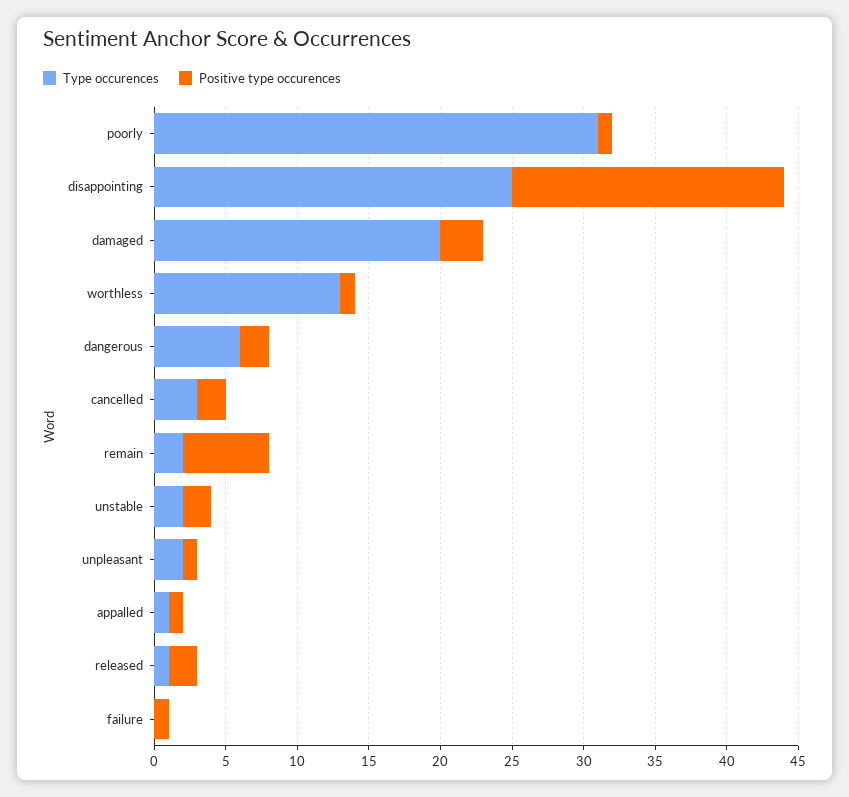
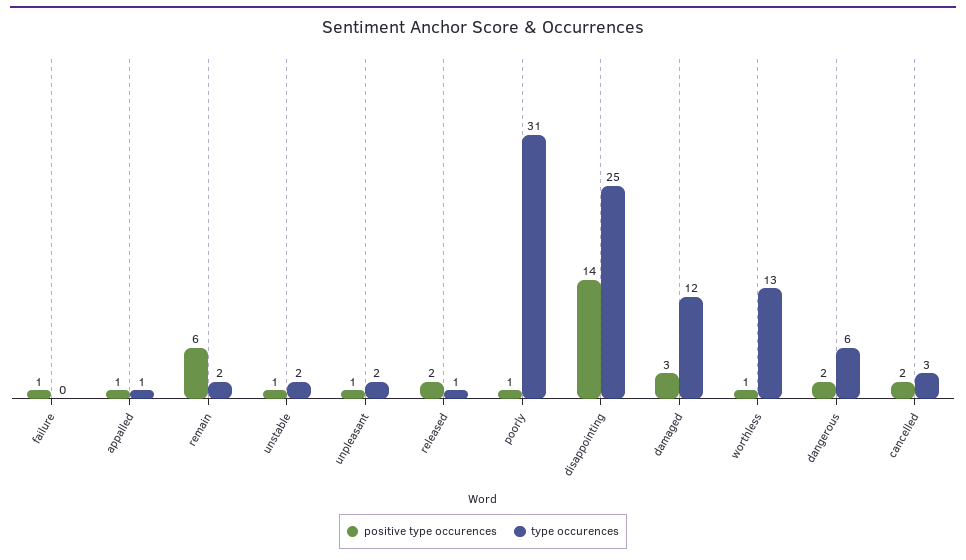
  {
    "Type occurences": {
      "poorly": 31,
      "disappointing": 25,
-     "damaged": 20,
+     "damaged": 12,
      "worthless": 13,
      "dangerous": 6,
      "cancelled": 3,
      "remain": 2,
      "unstable": 2,
      "unpleasant": 2,
      "appalled": 1,
      "released": 1,
      "failure": 0
    },
    "Positive type occurences": {
      "poorly": 1,
-     "disappointing": 19,
+     "disappointing": 14,
      "damaged": 3,
      "worthless": 1,
      "dangerous": 2,
      "cancelled": 2,
      "remain": 6,
-     "unstable": 2,
+     "unstable": 1,
      "unpleasant": 1,
      "appalled": 1,
      "released": 2,
      "failure": 1
    }
  }

